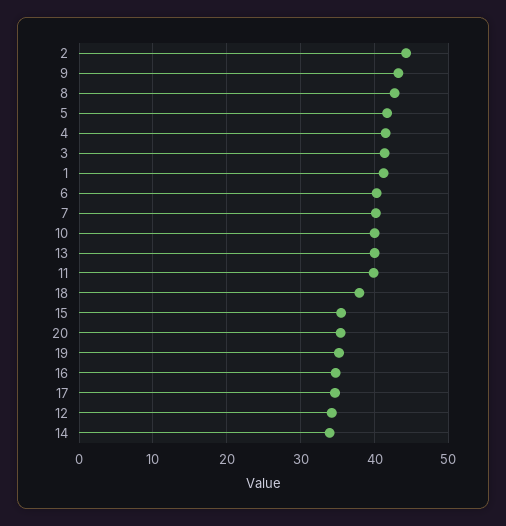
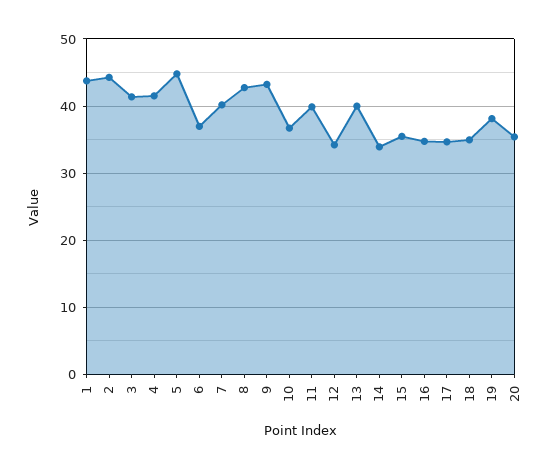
  {
    "2": 44,
    "9": 43,
    "8": 43,
-   "5": 42,
+   "5": 45,
    "4": 42,
    "3": 41,
-   "1": 41,
+   "1": 44,
-   "6": 40,
+   "6": 37,
    "7": 40,
-   "10": 40,
+   "10": 37,
    "13": 40,
    "11": 40,
-   "18": 38,
+   "18": 35,
    "15": 35,
    "20": 35,
-   "19": 35,
+   "19": 38,
    "16": 35,
    "17": 35,
    "12": 34,
    "14": 34
  }

